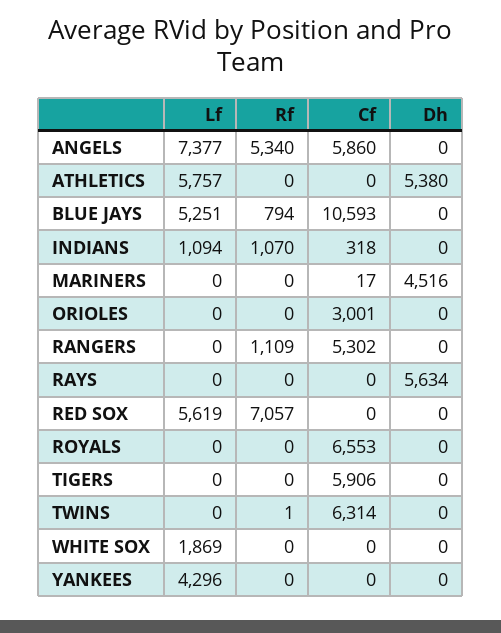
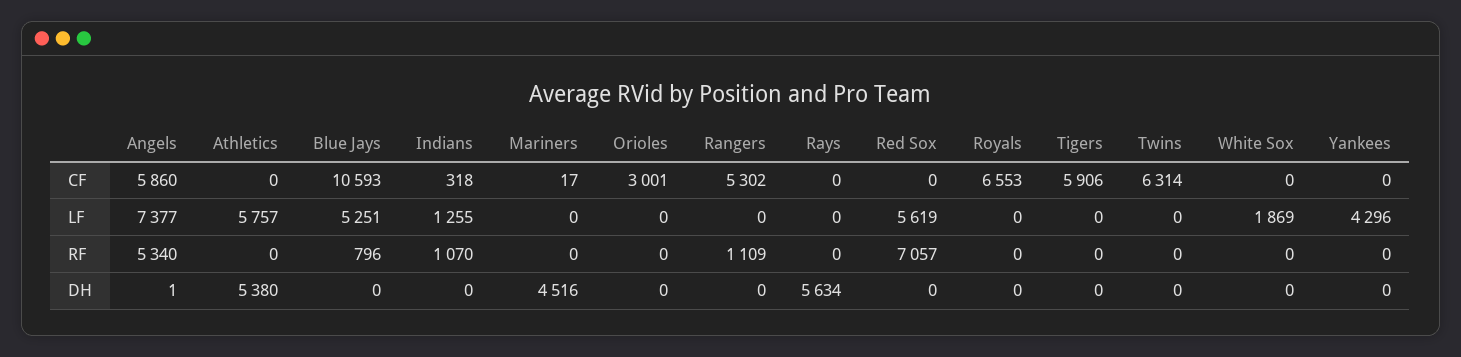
  {
    "Lf": {
      "ANGELS": 7377,
      "ATHLETICS": 5757,
      "BLUE JAYS": 5251,
-     "INDIANS": 1094,
+     "INDIANS": 1255,
      "MARINERS": 0,
      "ORIOLES": 0,
      "RANGERS": 0,
      "RAYS": 0,
      "RED SOX": 5619,
      "ROYALS": 0,
      "TIGERS": 0,
      "TWINS": 0,
      "WHITE SOX": 1869,
      "YANKEES": 4296
    },
    "Rf": {
      "ANGELS": 5340,
      "ATHLETICS": 0,
-     "BLUE JAYS": 794,
+     "BLUE JAYS": 796,
      "INDIANS": 1070,
      "MARINERS": 0,
      "ORIOLES": 0,
      "RANGERS": 1109,
      "RAYS": 0,
      "RED SOX": 7057,
      "ROYALS": 0,
      "TIGERS": 0,
-     "TWINS": 1,
+     "TWINS": 0,
      "WHITE SOX": 0,
      "YANKEES": 0
    },
    "Cf": {
      "ANGELS": 5860,
      "ATHLETICS": 0,
      "BLUE JAYS": 10593,
      "INDIANS": 318,
      "MARINERS": 17,
      "ORIOLES": 3001,
      "RANGERS": 5302,
      "RAYS": 0,
      "RED SOX": 0,
      "ROYALS": 6553,
      "TIGERS": 5906,
      "TWINS": 6314,
      "WHITE SOX": 0,
      "YANKEES": 0
    },
    "Dh": {
-     "ANGELS": 0,
+     "ANGELS": 1,
      "ATHLETICS": 5380,
      "BLUE JAYS": 0,
      "INDIANS": 0,
      "MARINERS": 4516,
      "ORIOLES": 0,
      "RANGERS": 0,
      "RAYS": 5634,
      "RED SOX": 0,
      "ROYALS": 0,
      "TIGERS": 0,
      "TWINS": 0,
      "WHITE SOX": 0,
      "YANKEES": 0
    }
  }

